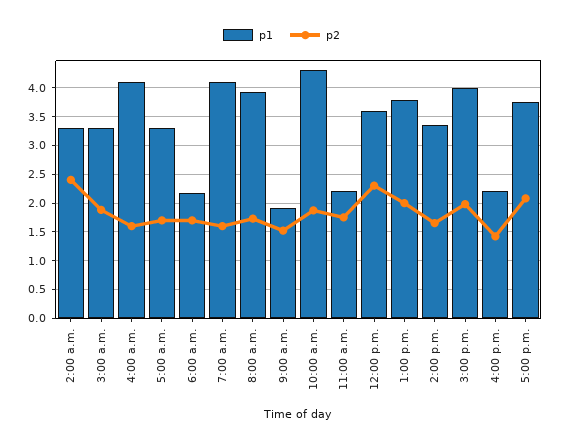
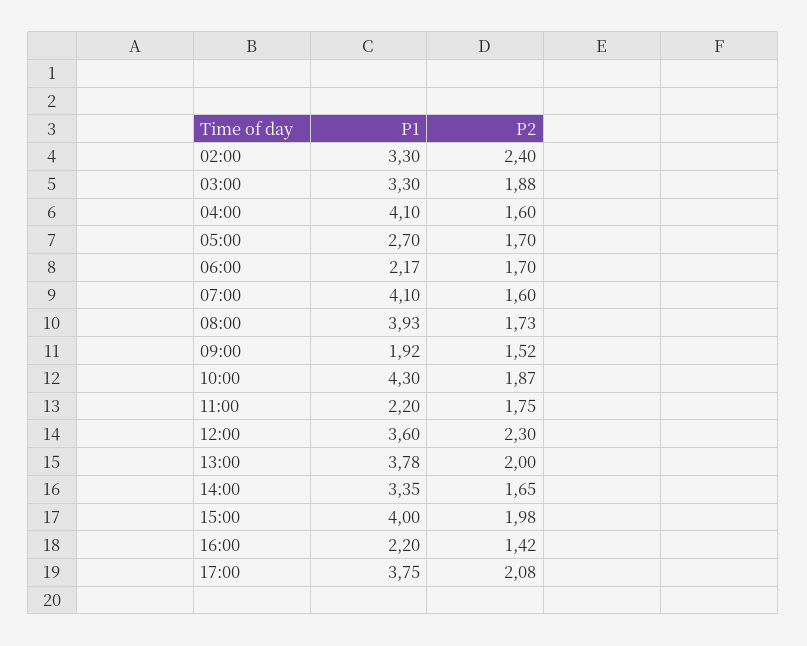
  {
    "p1": {
      "2:00 a.m.": 3.3,
      "3:00 a.m.": 3.3,
      "4:00 a.m.": 4.1,
-     "5:00 a.m.": 3.25,
+     "5:00 a.m.": 2.7,
      "6:00 a.m.": 2.17,
      "7:00 a.m.": 4.1,
      "8:00 a.m.": 3.93,
      "9:00 a.m.": 1.92,
      "10:00 a.m.": 4.3,
      "11:00 a.m.": 2.2,
      "12:00 p.m.": 3.6,
      "1:00 p.m.": 3.78,
      "2:00 p.m.": 3.35,
      "3:00 p.m.": 4,
      "4:00 p.m.": 2.2,
      "5:00 p.m.": 3.75
    },
    "p2": {
      "2:00 a.m.": 2.4,
      "3:00 a.m.": 1.88,
      "4:00 a.m.": 1.6,
      "5:00 a.m.": 1.7,
      "6:00 a.m.": 1.7,
      "7:00 a.m.": 1.6,
      "8:00 a.m.": 1.73,
      "9:00 a.m.": 1.52,
      "10:00 a.m.": 1.87,
      "11:00 a.m.": 1.75,
      "12:00 p.m.": 2.3,
      "1:00 p.m.": 2,
      "2:00 p.m.": 1.65,
      "3:00 p.m.": 1.98,
      "4:00 p.m.": 1.42,
      "5:00 p.m.": 2.08
    }
  }

